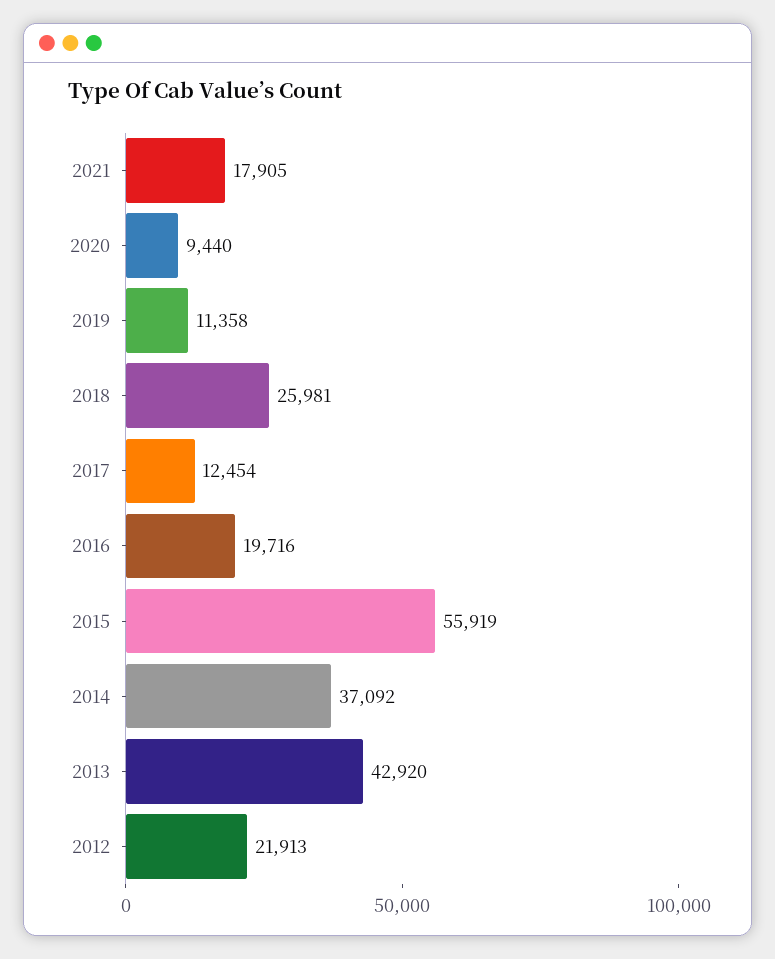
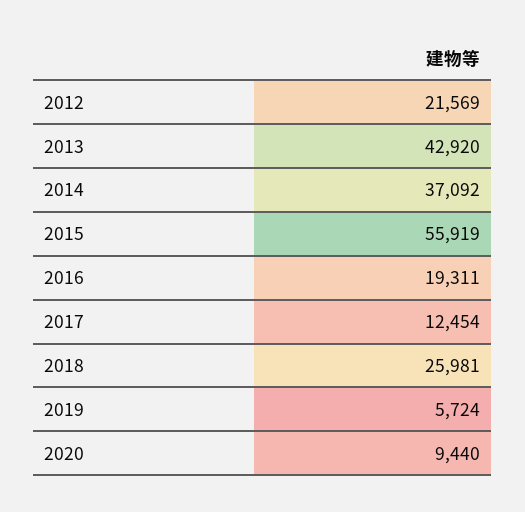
  {
-   "2021": 17905,
    "2020": 9440,
-   "2019": 11358,
+   "2019": 5724,
    "2018": 25981,
    "2017": 12454,
-   "2016": 19716,
+   "2016": 19311,
    "2015": 55919,
    "2014": 37092,
    "2013": 42920,
-   "2012": 21913
+   "2012": 21569
  }

